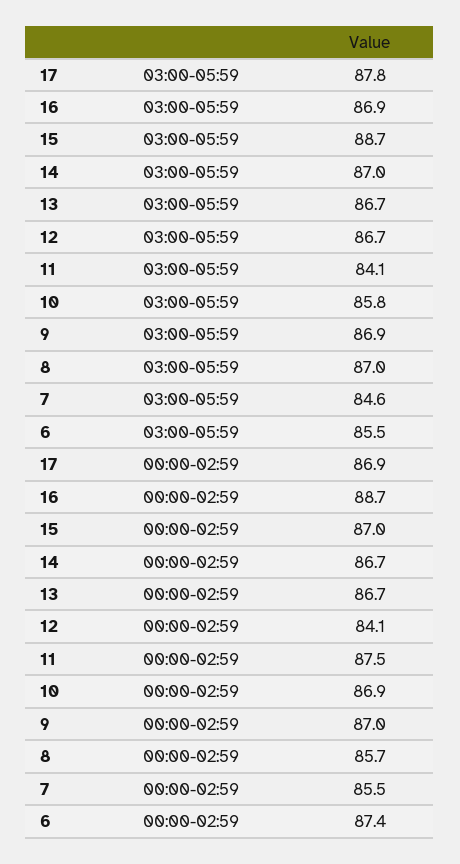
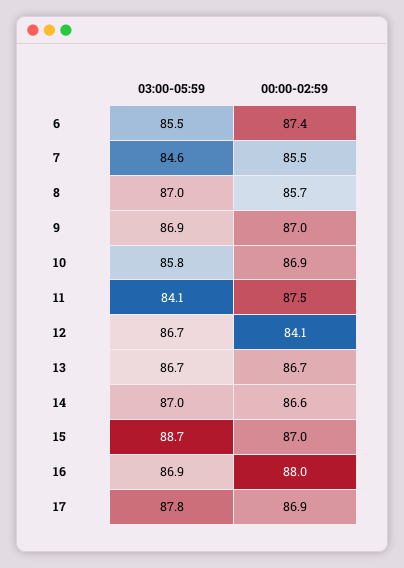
  {
    "17": {
      "03:00-05:59": 87.8,
      "00:00-02:59": 86.9
    },
    "16": {
      "03:00-05:59": 86.9,
-     "00:00-02:59": 88.7
+     "00:00-02:59": 88
    },
    "15": {
      "03:00-05:59": 88.7,
      "00:00-02:59": 87
    },
    "14": {
      "03:00-05:59": 87,
-     "00:00-02:59": 86.7
+     "00:00-02:59": 86.6
    },
    "13": {
      "03:00-05:59": 86.7,
      "00:00-02:59": 86.7
    },
    "12": {
      "03:00-05:59": 86.7,
      "00:00-02:59": 84.1
    },
    "11": {
      "03:00-05:59": 84.1,
      "00:00-02:59": 87.5
    },
    "10": {
      "03:00-05:59": 85.8,
      "00:00-02:59": 86.9
    },
    "9": {
      "03:00-05:59": 86.9,
      "00:00-02:59": 87
    },
    "8": {
      "03:00-05:59": 87,
      "00:00-02:59": 85.7
    },
    "7": {
      "03:00-05:59": 84.6,
      "00:00-02:59": 85.5
    },
    "6": {
      "03:00-05:59": 85.5,
      "00:00-02:59": 87.4
    }
  }

